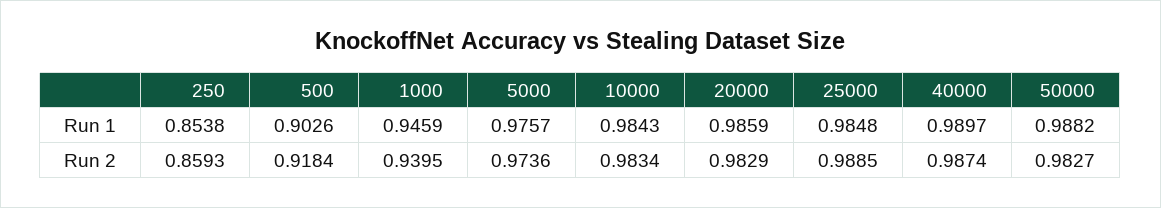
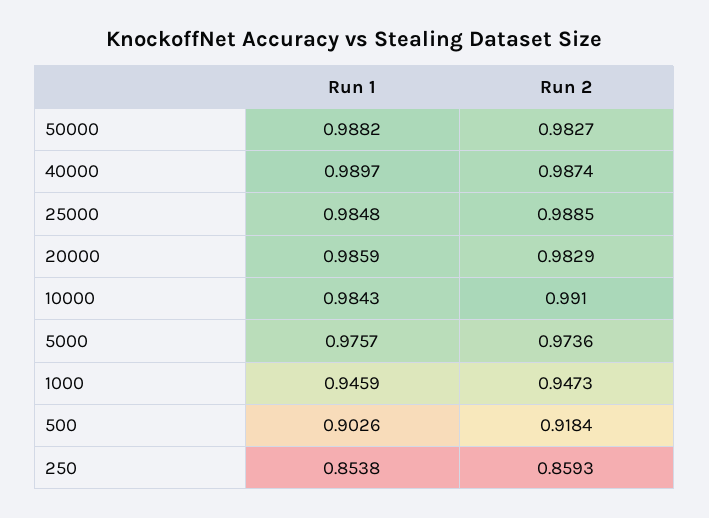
  {
    "250": {
      "Run 1": 0.8538,
      "Run 2": 0.8593
    },
    "500": {
      "Run 1": 0.9026,
      "Run 2": 0.9184
    },
    "1000": {
      "Run 1": 0.9459,
-     "Run 2": 0.9395
+     "Run 2": 0.9473
    },
    "5000": {
      "Run 1": 0.9757,
      "Run 2": 0.9736
    },
    "10000": {
      "Run 1": 0.9843,
-     "Run 2": 0.9834
+     "Run 2": 0.991
    },
    "20000": {
      "Run 1": 0.9859,
      "Run 2": 0.9829
    },
    "25000": {
      "Run 1": 0.9848,
      "Run 2": 0.9885
    },
    "40000": {
      "Run 1": 0.9897,
      "Run 2": 0.9874
    },
    "50000": {
      "Run 1": 0.9882,
      "Run 2": 0.9827
    }
  }

